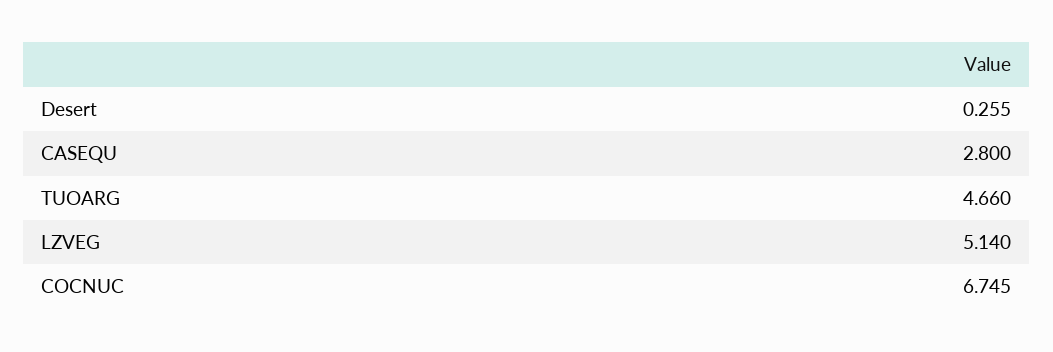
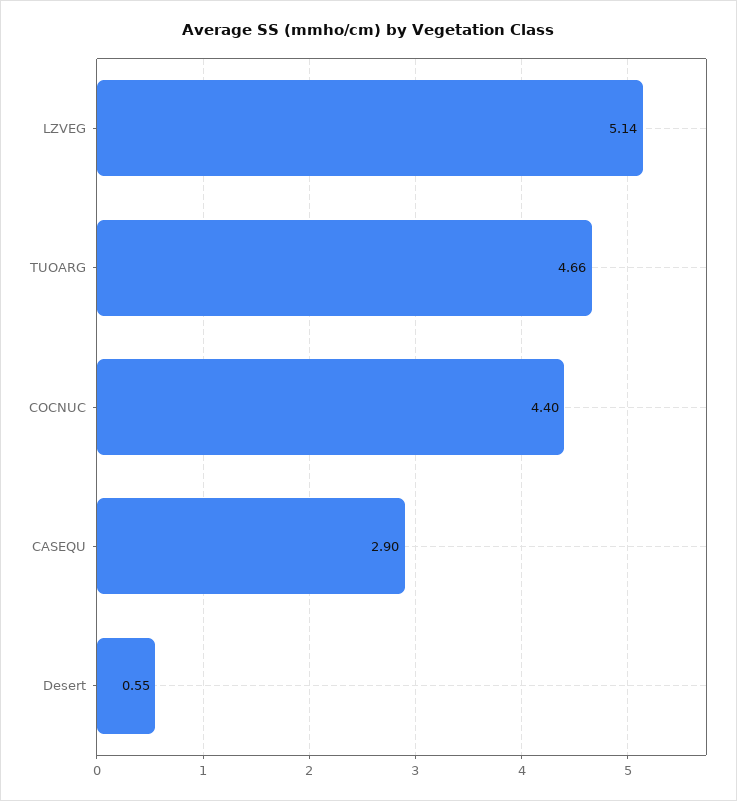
  {
-   "Desert": 0.255,
+   "Desert": 0.55,
-   "CASEQU": 2.8,
+   "CASEQU": 2.9,
    "TUOARG": 4.66,
    "LZVEG": 5.14,
-   "COCNUC": 6.745
+   "COCNUC": 4.4
  }

